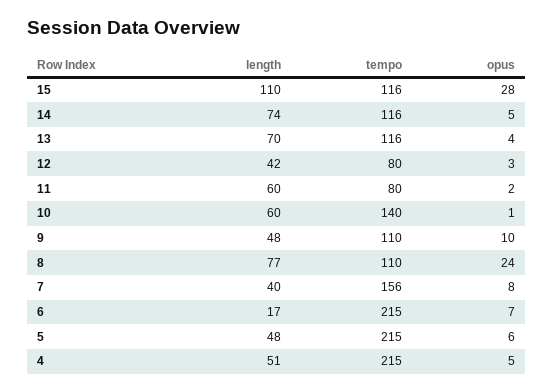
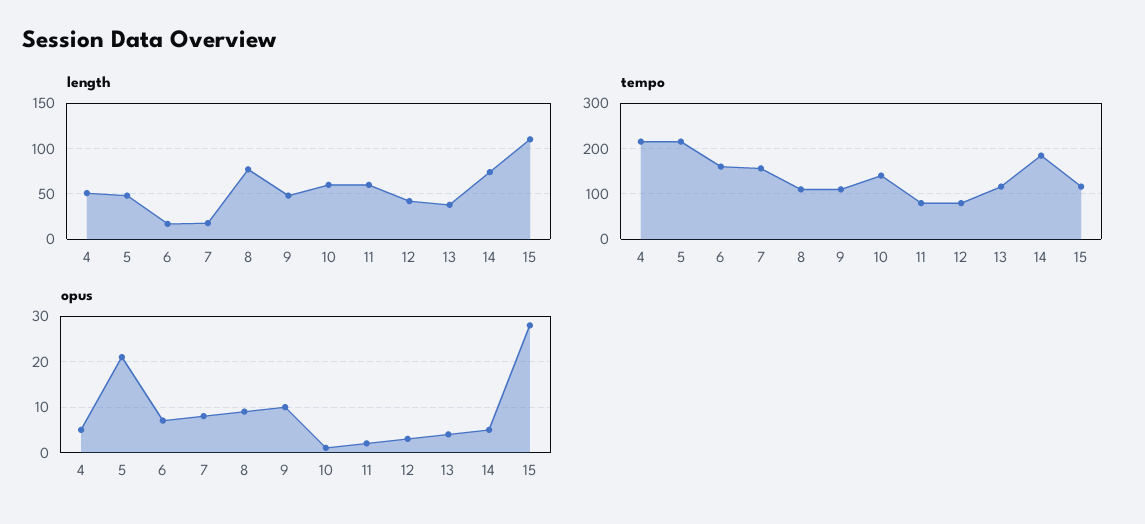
  {
    "length": {
      "15": 110,
      "14": 74,
-     "13": 70,
+     "13": 40,
      "12": 42,
      "11": 60,
      "10": 60,
      "9": 48,
      "8": 77,
-     "7": 40,
+     "7": 20,
      "6": 17,
      "5": 48,
      "4": 51
    },
    "tempo": {
      "15": 116,
-     "14": 116,
+     "14": 180,
      "13": 116,
      "12": 80,
      "11": 80,
      "10": 140,
      "9": 110,
      "8": 110,
      "7": 156,
-     "6": 215,
+     "6": 160,
      "5": 215,
      "4": 215
    },
    "opus": {
      "15": 28,
      "14": 5,
      "13": 4,
      "12": 3,
      "11": 2,
      "10": 1,
      "9": 10,
-     "8": 24,
+     "8": 10,
      "7": 8,
      "6": 7,
-     "5": 6,
+     "5": 20,
      "4": 5
    }
  }

